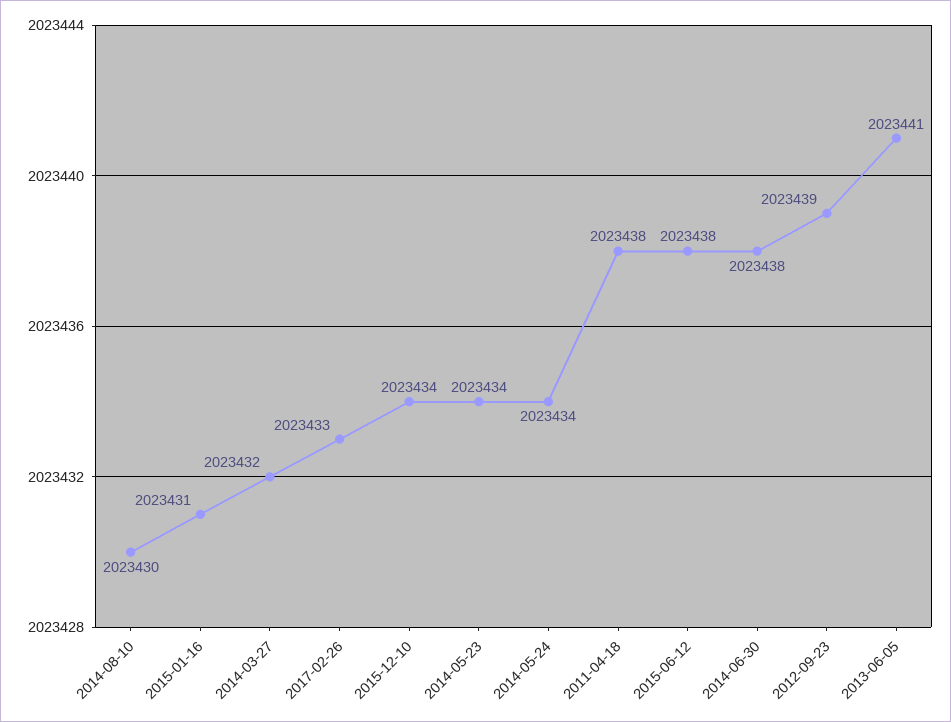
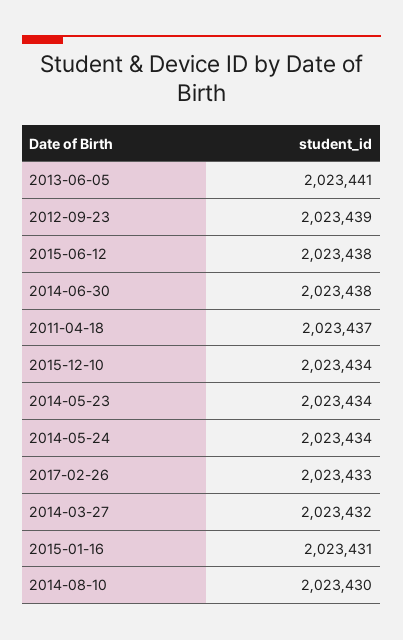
  {
    "2014-08-10": 2023430,
    "2015-01-16": 2023431,
    "2014-03-27": 2023432,
    "2017-02-26": 2023433,
    "2015-12-10": 2023434,
    "2014-05-23": 2023434,
    "2014-05-24": 2023434,
-   "2011-04-18": 2023438,
+   "2011-04-18": 2023437,
    "2015-06-12": 2023438,
    "2014-06-30": 2023438,
    "2012-09-23": 2023439,
    "2013-06-05": 2023441
  }

